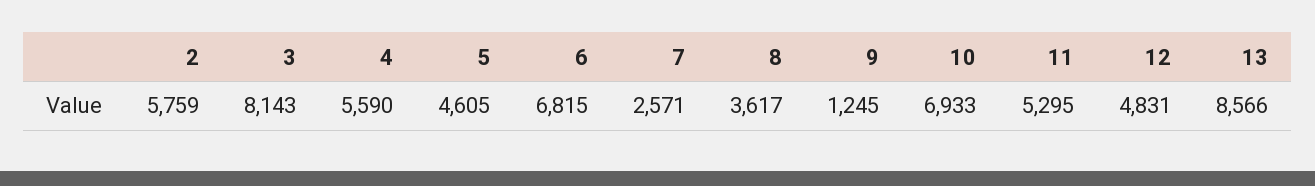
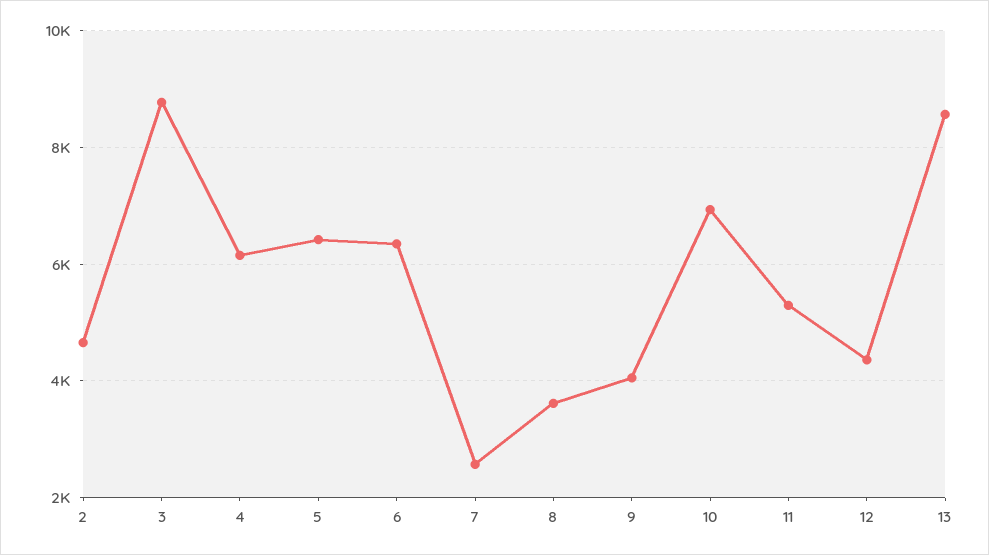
  {
-   "2": 5759,
+   "2": 4600,
-   "3": 8143,
+   "3": 8800,
-   "4": 5590,
+   "4": 6200,
-   "5": 4605,
+   "5": 6400,
-   "6": 6815,
+   "6": 6400,
    "7": 2571,
    "8": 3617,
-   "9": 1245,
+   "9": 4000,
    "10": 6933,
    "11": 5295,
-   "12": 4831,
+   "12": 4400,
    "13": 8566
  }

